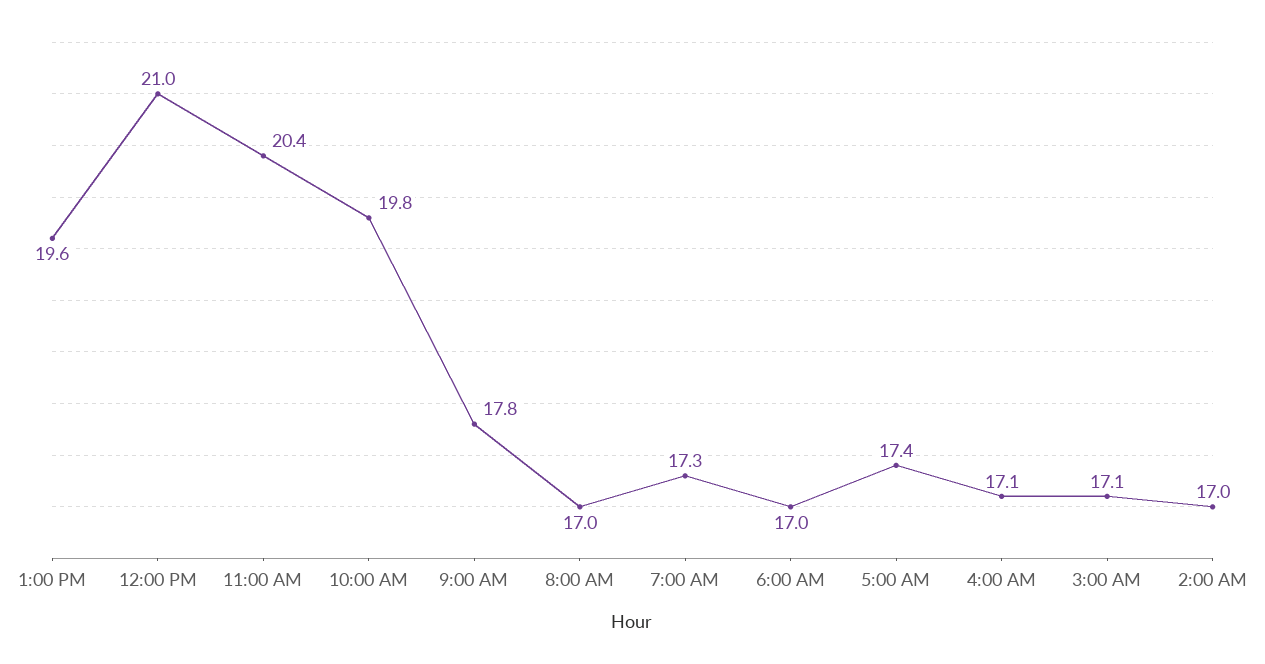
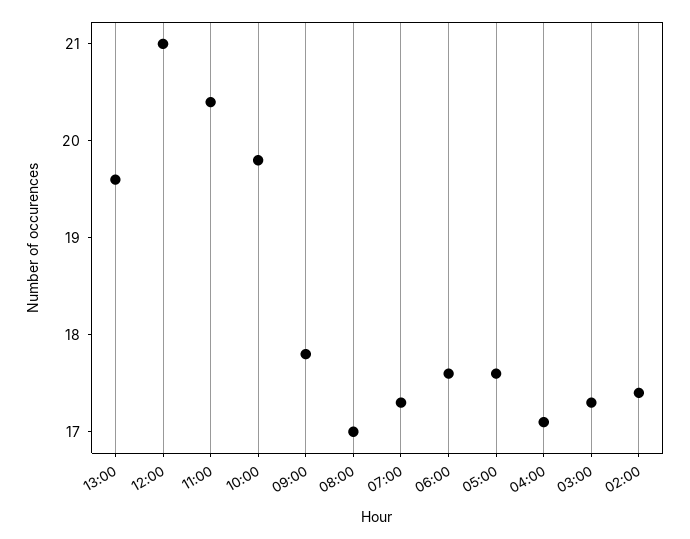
  {
    "1:00 PM": 19.6,
    "12:00 PM": 21,
    "11:00 AM": 20.4,
    "10:00 AM": 19.8,
    "9:00 AM": 17.8,
    "8:00 AM": 17,
    "7:00 AM": 17.3,
-   "6:00 AM": 17,
+   "6:00 AM": 17.6,
-   "5:00 AM": 17.4,
+   "5:00 AM": 17.6,
    "4:00 AM": 17.1,
-   "3:00 AM": 17.1,
+   "3:00 AM": 17.3,
-   "2:00 AM": 17
+   "2:00 AM": 17.4
  }

